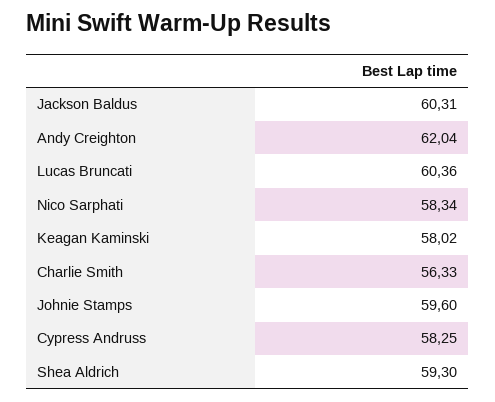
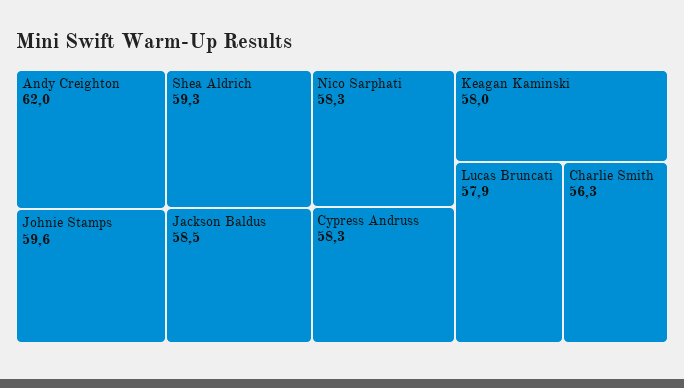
  {
-   "Jackson Baldus": 60.31,
+   "Jackson Baldus": 58.5,
    "Andy Creighton": 62.04,
-   "Lucas Bruncati": 60.36,
+   "Lucas Bruncati": 57.9,
    "Nico Sarphati": 58.34,
    "Keagan Kaminski": 58.02,
    "Charlie Smith": 56.33,
    "Johnie Stamps": 59.6,
    "Cypress Andruss": 58.25,
    "Shea Aldrich": 59.3
  }

